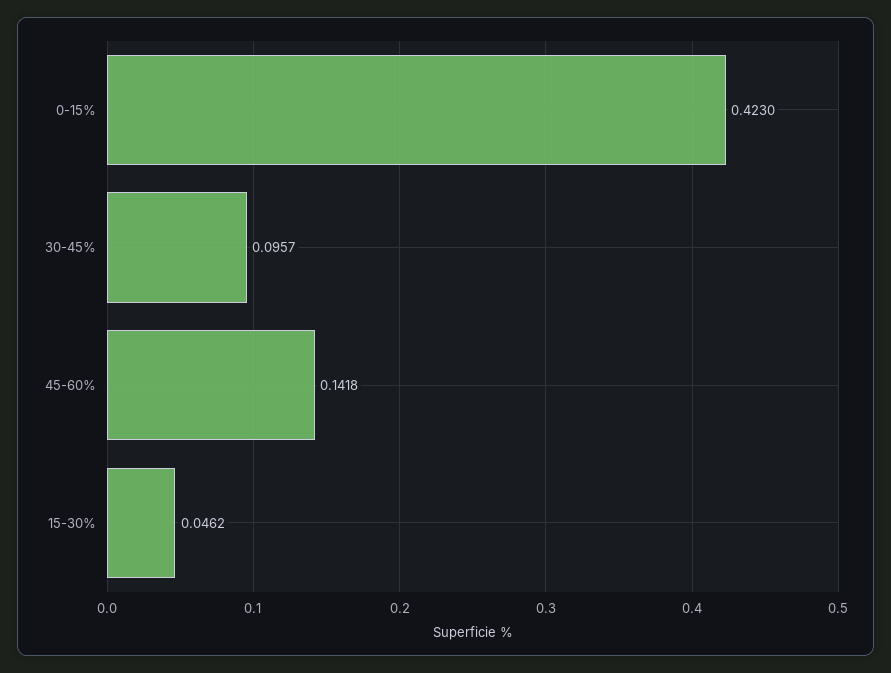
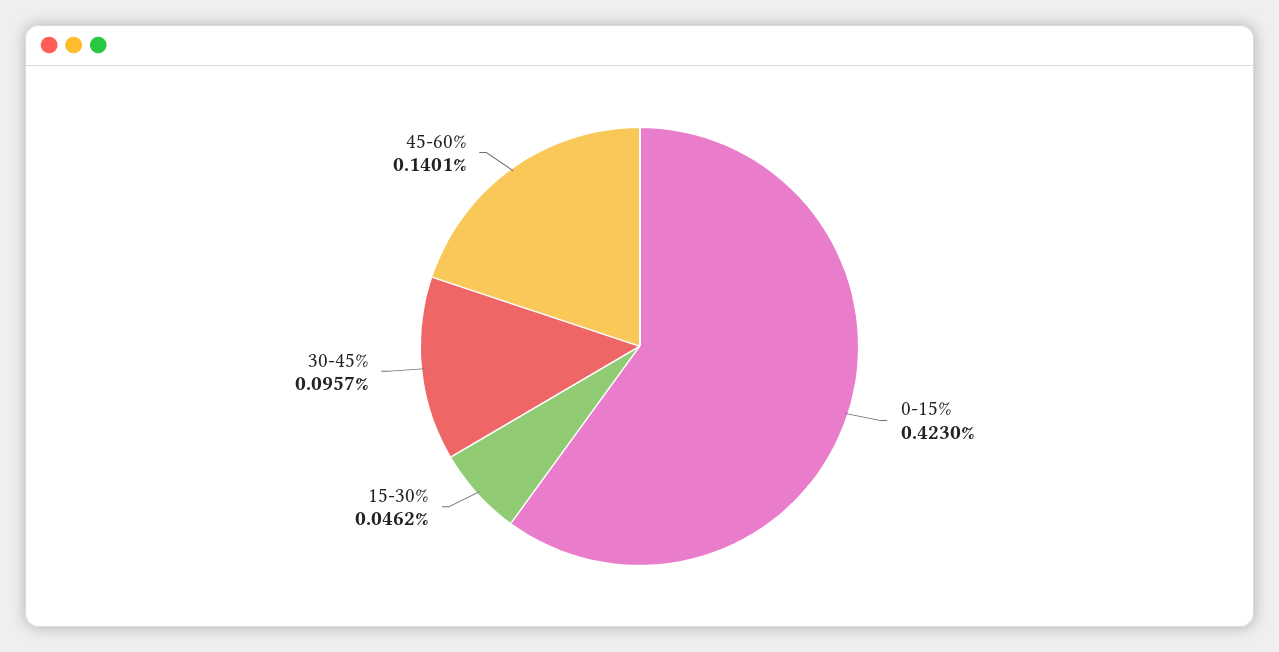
  {
    "0-15%": 0.423,
    "30-45%": 0.0957,
-   "45-60%": 0.1418,
+   "45-60%": 0.1401,
    "15-30%": 0.0462
  }

